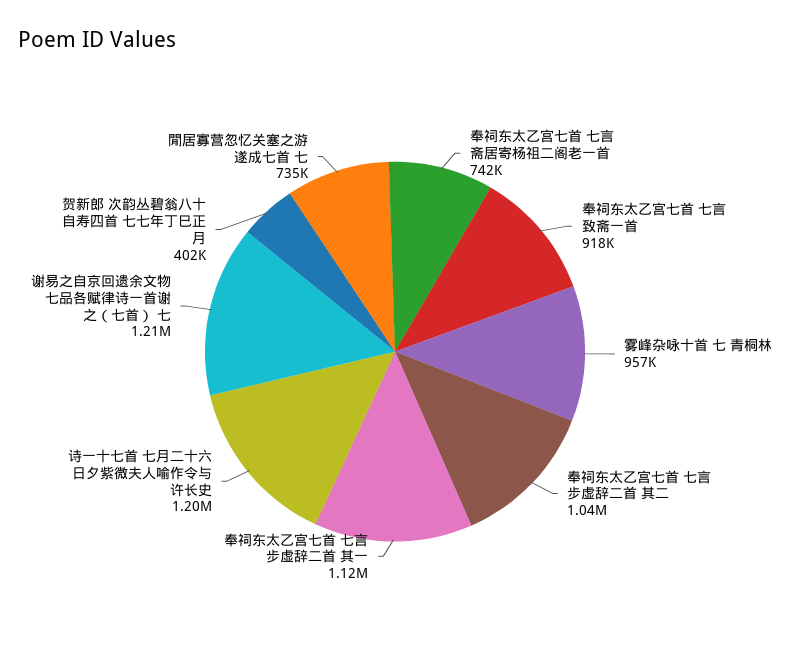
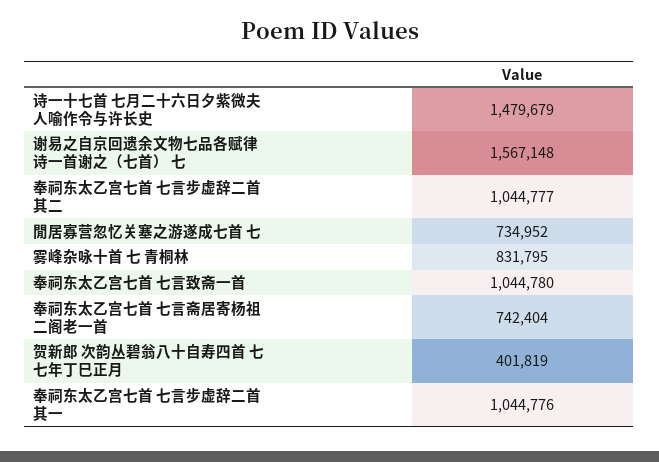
  {
    "奉祠东太乙宫七首 七言斋居寄杨祖二阁老一首": 742404,
-   "奉祠东太乙宫七首 七言致斋一首": 918000,
+   "奉祠东太乙宫七首 七言致斋一首": 1044780,
-   "雾峰杂咏十首 七 青桐林": 957000,
+   "雾峰杂咏十首 七 青桐林": 831795,
    "奉祠东太乙宫七首 七言步虚辞二首 其二": 1044777,
-   "奉祠东太乙宫七首 七言步虚辞二首 其一": 1120000,
+   "奉祠东太乙宫七首 七言步虚辞二首 其一": 1044776,
-   "诗一十七首 七月二十六日夕紫微夫人喻作令与许长史": 1200000,
+   "诗一十七首 七月二十六日夕紫微夫人喻作令与许长史": 1479679,
-   "谢易之自京回遗余文物七品各赋律诗一首谢之（七首） 七": 1210000,
+   "谢易之自京回遗余文物七品各赋律诗一首谢之（七首） 七": 1567148,
    "贺新郎 次韵丛碧翁八十自寿四首 七七年丁巳正月": 401819,
    "閒居寡营忽忆关塞之游遂成七首 七": 734952
  }

